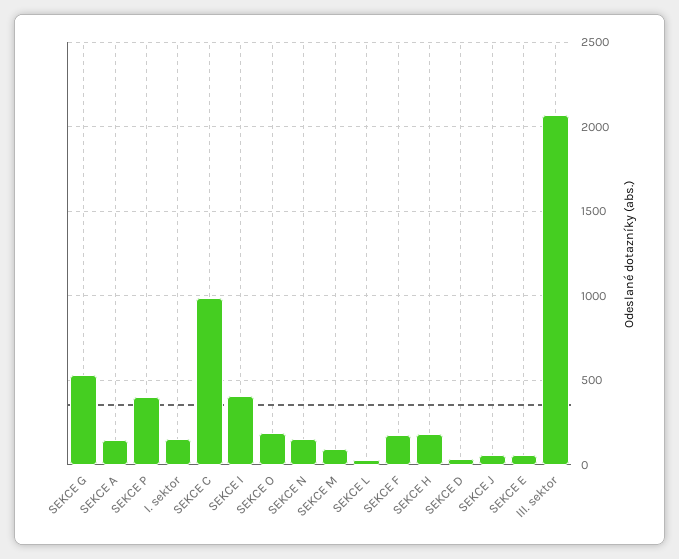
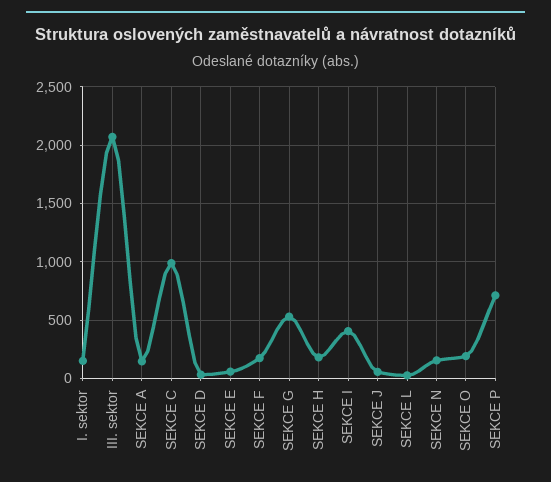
  {
    "SEKCE G": 550,
    "SEKCE A": 150,
-   "SEKCE P": 400,
+   "SEKCE P": 700,
    "I. sektor": 150,
    "SEKCE C": 1000,
    "SEKCE I": 400,
    "SEKCE O": 200,
    "SEKCE N": 150,
-   "SEKCE M": 100,
    "SEKCE L": 50,
    "SEKCE F": 200,
    "SEKCE H": 200,
    "SEKCE D": 50,
    "SEKCE J": 50,
    "SEKCE E": 50,
    "III. sektor": 2050
  }

